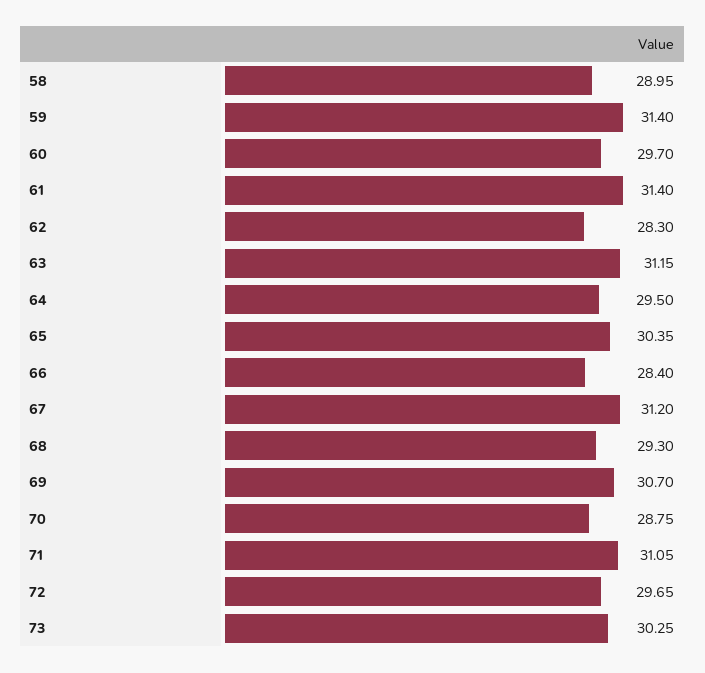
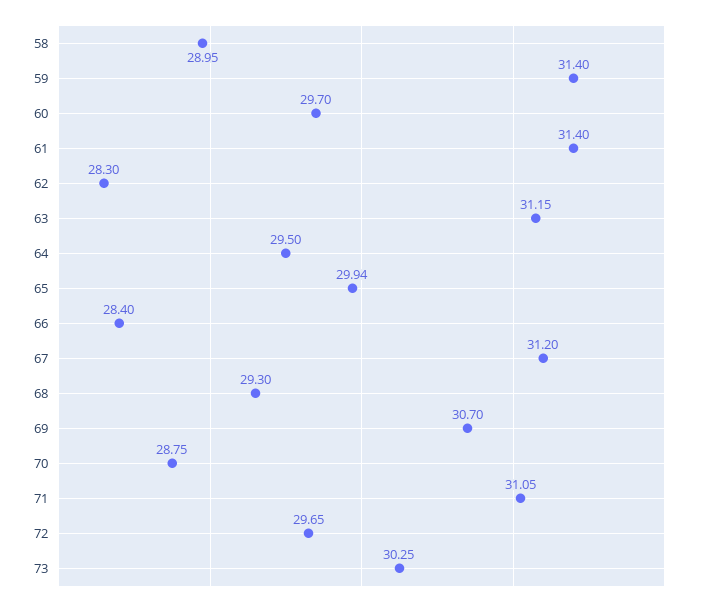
  {
    "58": 28.95,
    "59": 31.4,
    "60": 29.7,
    "61": 31.4,
    "62": 28.3,
    "63": 31.15,
    "64": 29.5,
-   "65": 30.35,
+   "65": 29.94,
    "66": 28.4,
    "67": 31.2,
    "68": 29.3,
    "69": 30.7,
    "70": 28.75,
    "71": 31.05,
    "72": 29.65,
    "73": 30.25
  }

